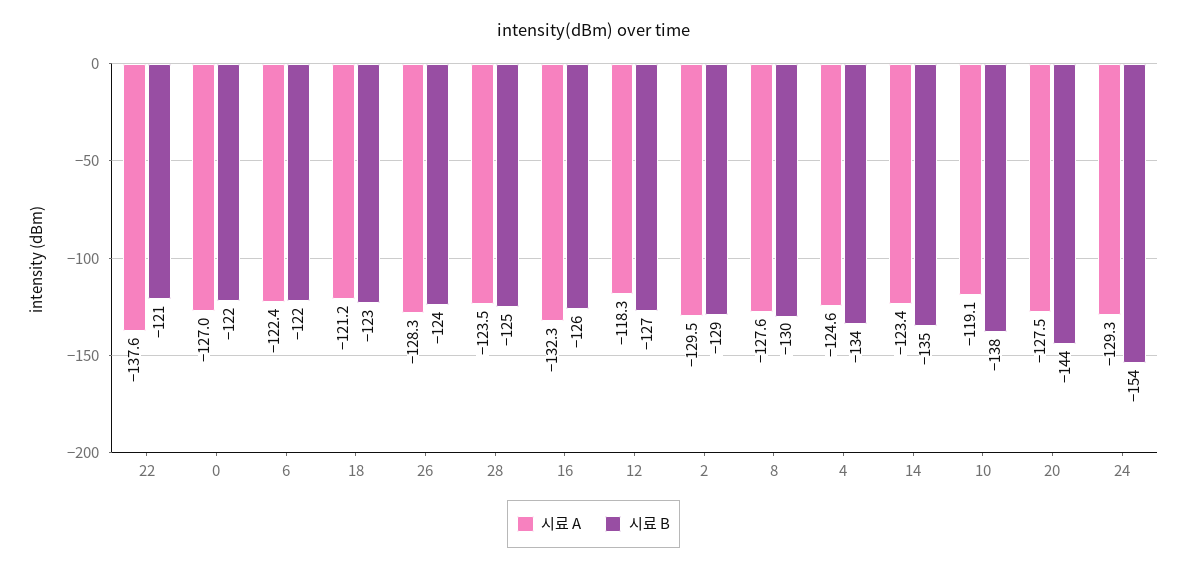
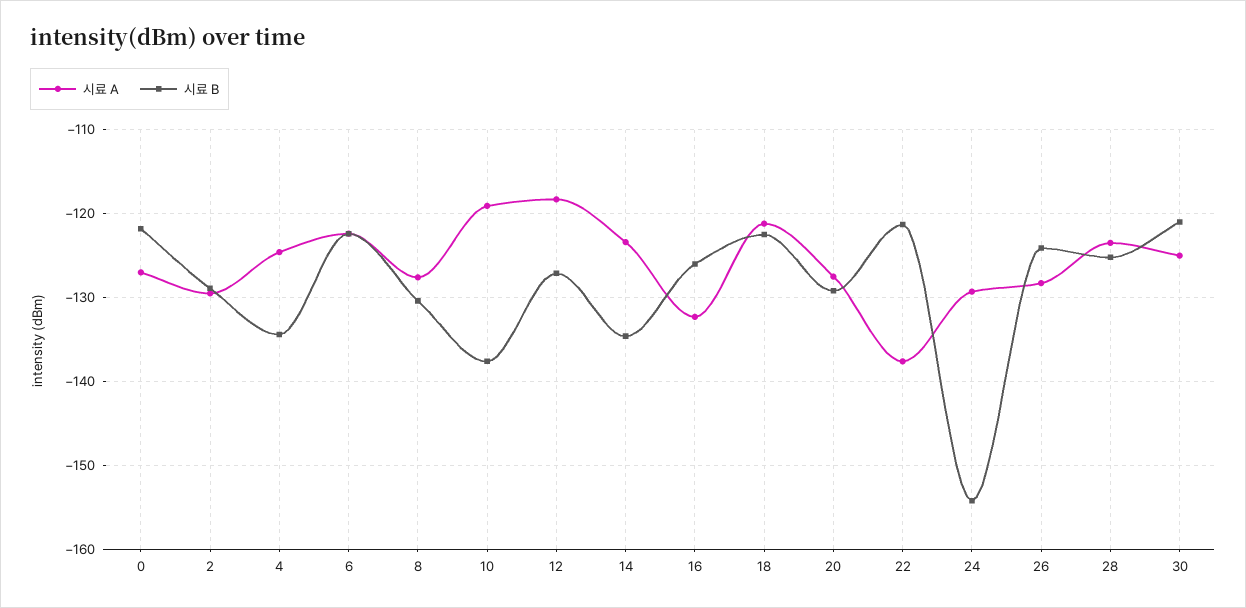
  {
    "시료 A": {
      "22": -137.6,
      "0": -127,
      "6": -122.4,
      "18": -121.2,
      "26": -128.3,
      "28": -123.5,
      "16": -132.3,
      "12": -118.3,
      "2": -129.5,
      "8": -127.6,
      "4": -124.6,
      "14": -123.4,
      "10": -119.1,
      "20": -127.5,
-     "24": -129.3
+     "24": -129.3,
+     "30": -125
    },
    "시료 B": {
      "22": -121,
      "0": -122,
      "6": -122,
      "18": -123,
      "26": -124,
      "28": -125,
      "16": -126,
      "12": -127,
      "2": -129,
      "8": -130,
      "4": -134,
      "14": -135,
      "10": -138,
-     "20": -144,
+     "20": -129,
-     "24": -154
+     "24": -154,
+     "30": -121
    }
  }

